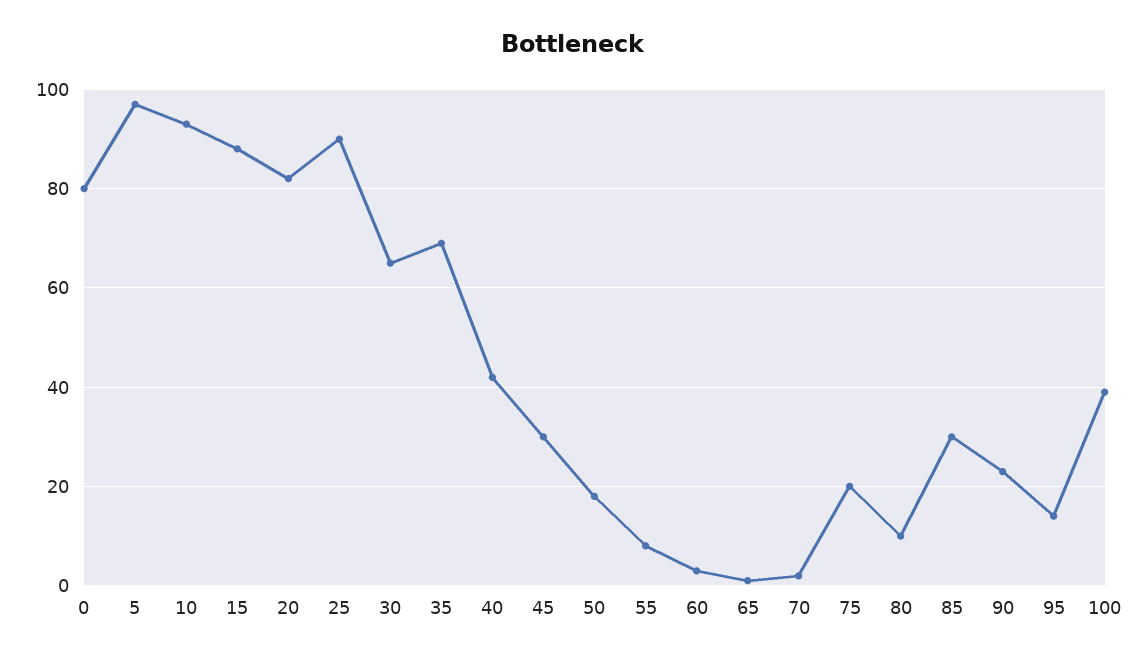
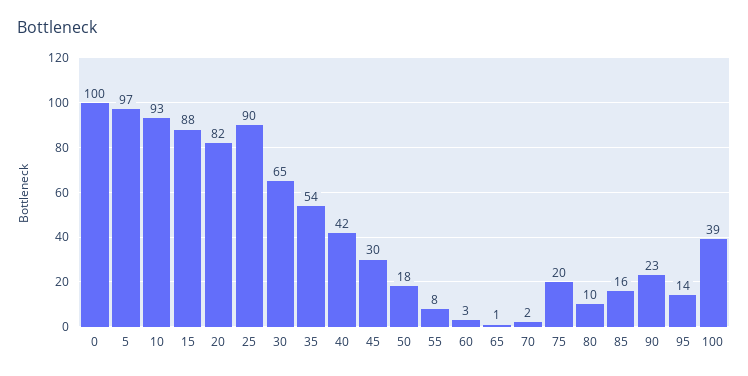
  {
-   "0": 80,
+   "0": 100,
    "5": 97,
    "10": 93,
    "15": 88,
    "20": 82,
    "25": 90,
    "30": 65,
-   "35": 70,
+   "35": 54,
    "40": 42,
    "45": 30,
    "50": 18,
    "55": 8,
    "60": 3,
    "65": 1,
    "70": 2,
    "75": 20,
    "80": 10,
-   "85": 30,
+   "85": 16,
    "90": 23,
    "95": 14,
    "100": 39
  }

